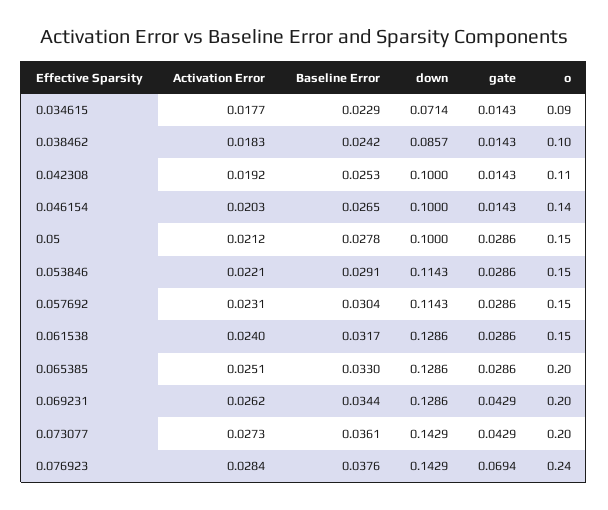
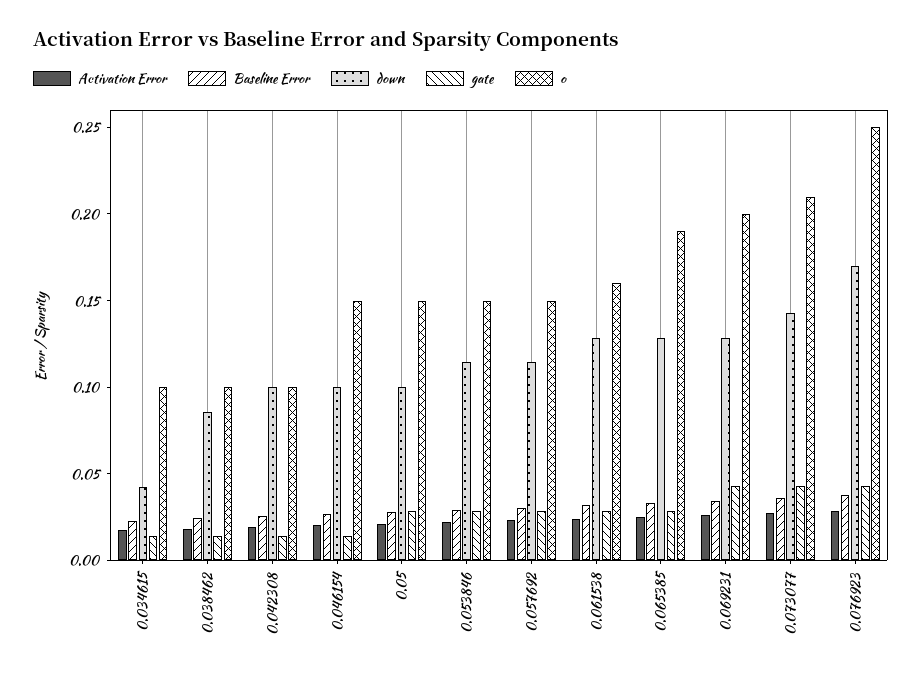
  {
    "Activation Error": {
      "0.034615": 0.0177,
      "0.038462": 0.0183,
      "0.042308": 0.0192,
      "0.046154": 0.0203,
      "0.05": 0.0212,
      "0.053846": 0.0221,
      "0.057692": 0.0231,
      "0.061538": 0.024,
      "0.065385": 0.0251,
      "0.069231": 0.0262,
      "0.073077": 0.0273,
      "0.076923": 0.0284
    },
    "Baseline Error": {
      "0.034615": 0.0229,
      "0.038462": 0.0242,
      "0.042308": 0.0253,
      "0.046154": 0.0265,
      "0.05": 0.0278,
      "0.053846": 0.0291,
      "0.057692": 0.0304,
      "0.061538": 0.0317,
      "0.065385": 0.033,
      "0.069231": 0.0344,
      "0.073077": 0.0361,
      "0.076923": 0.0376
    },
    "down": {
-     "0.034615": 0.0714,
+     "0.034615": 0.04,
      "0.038462": 0.0857,
      "0.042308": 0.1,
      "0.046154": 0.1,
      "0.05": 0.1,
      "0.053846": 0.1143,
      "0.057692": 0.1143,
      "0.061538": 0.1286,
      "0.065385": 0.1286,
      "0.069231": 0.1286,
      "0.073077": 0.1429,
-     "0.076923": 0.1429
+     "0.076923": 0.17
    },
    "gate": {
      "0.034615": 0.0143,
      "0.038462": 0.0143,
      "0.042308": 0.0143,
      "0.046154": 0.0143,
      "0.05": 0.0286,
      "0.053846": 0.0286,
      "0.057692": 0.0286,
      "0.061538": 0.0286,
      "0.065385": 0.0286,
      "0.069231": 0.0429,
      "0.073077": 0.0429,
-     "0.076923": 0.0694
+     "0.076923": 0.04
    },
    "o": {
-     "0.034615": 0.09,
+     "0.034615": 0.1,
      "0.038462": 0.1,
-     "0.042308": 0.11,
+     "0.042308": 0.1,
-     "0.046154": 0.14,
+     "0.046154": 0.15,
      "0.05": 0.15,
      "0.053846": 0.15,
      "0.057692": 0.15,
-     "0.061538": 0.15,
+     "0.061538": 0.16,
-     "0.065385": 0.2,
+     "0.065385": 0.19,
      "0.069231": 0.2,
-     "0.073077": 0.2,
+     "0.073077": 0.21,
-     "0.076923": 0.24
+     "0.076923": 0.25
    }
  }

